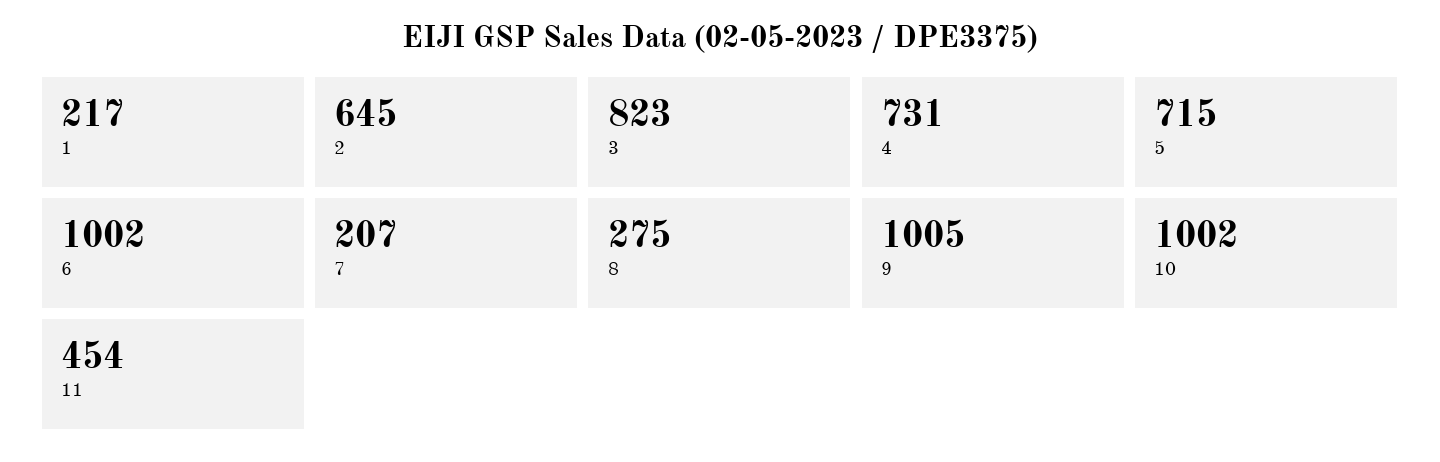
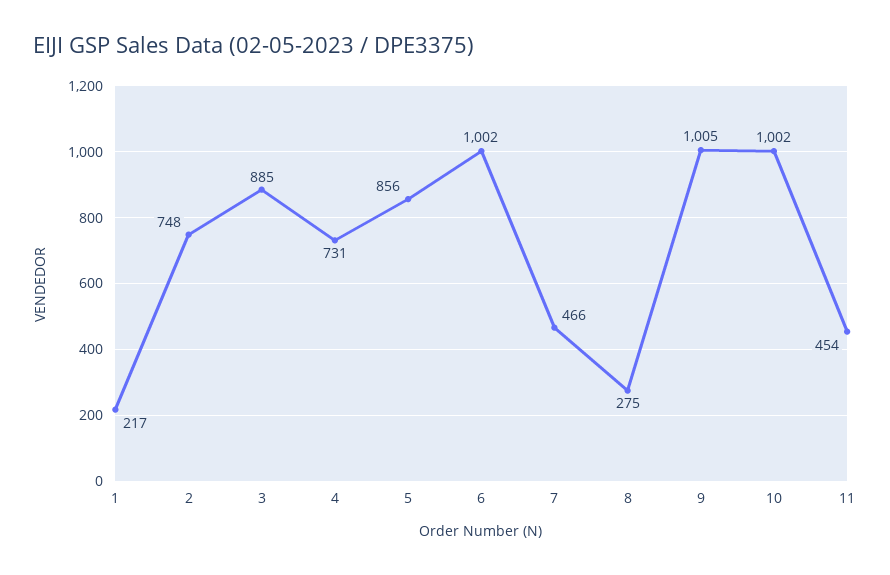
  {
    "1": 217,
-   "2": 645,
+   "2": 748,
-   "3": 823,
+   "3": 885,
    "4": 731,
-   "5": 715,
+   "5": 856,
    "6": 1002,
-   "7": 207,
+   "7": 466,
    "8": 275,
    "9": 1005,
    "10": 1002,
    "11": 454
  }

